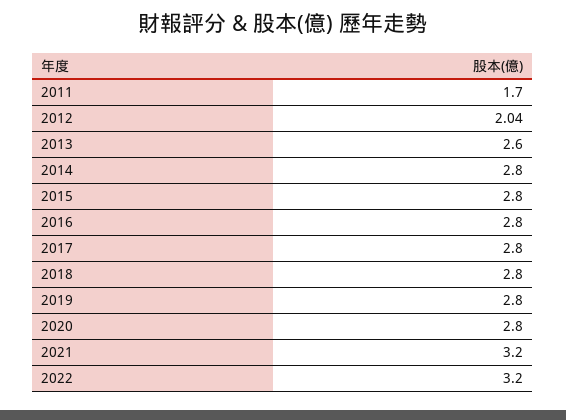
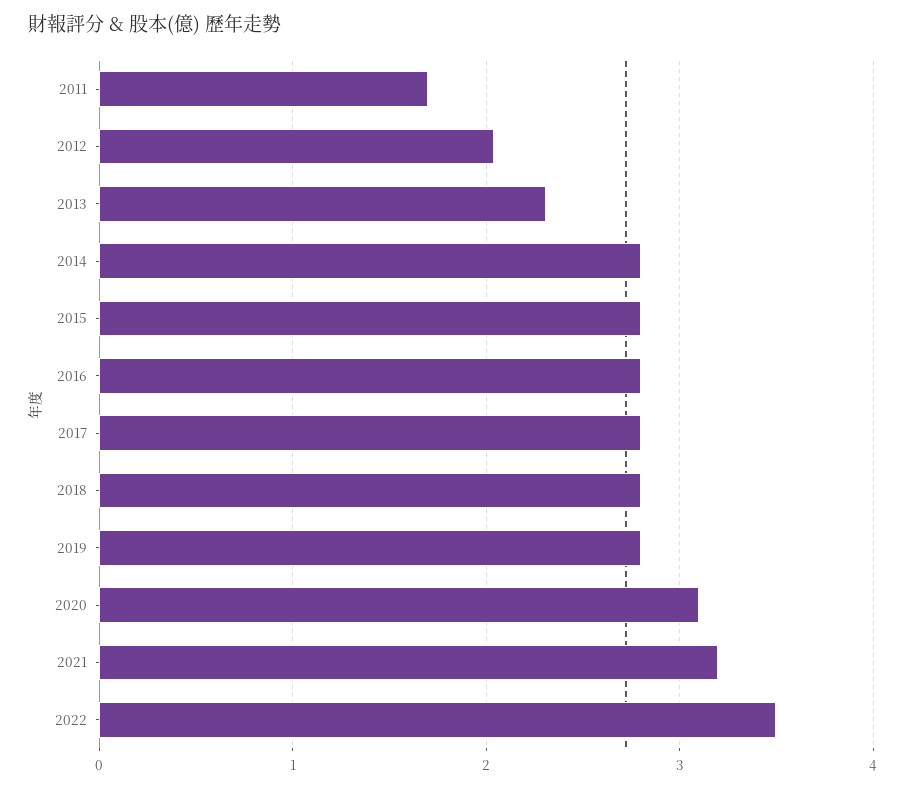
  {
    "2011": 1.7,
    "2012": 2.04,
-   "2013": 2.6,
+   "2013": 2.3,
    "2014": 2.8,
    "2015": 2.8,
    "2016": 2.8,
    "2017": 2.8,
    "2018": 2.8,
    "2019": 2.8,
-   "2020": 2.8,
+   "2020": 3.1,
    "2021": 3.2,
-   "2022": 3.2
+   "2022": 3.5
  }

